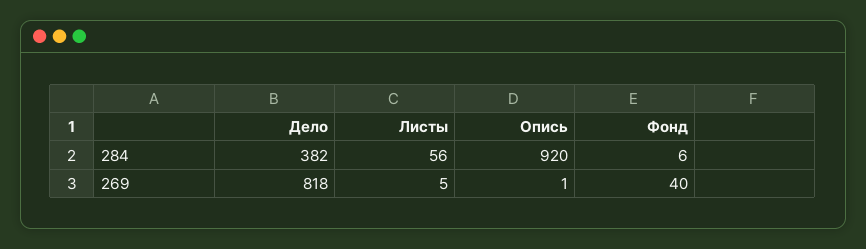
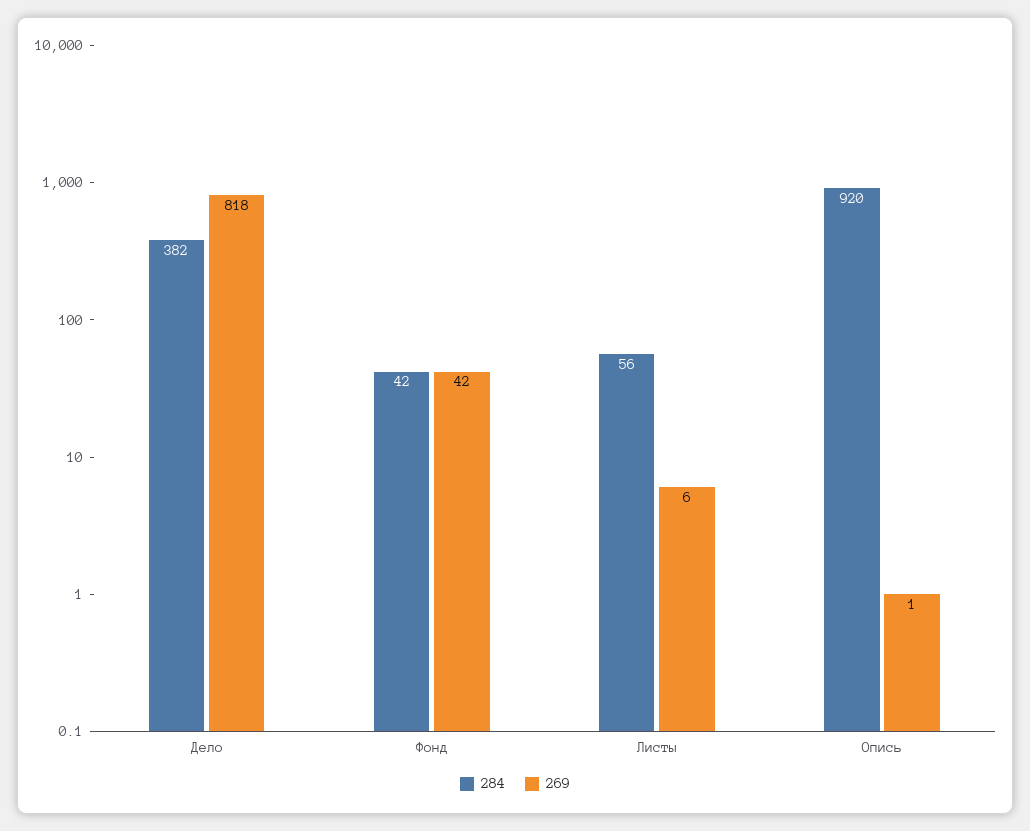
  {
    "284": {
      "Дело": 382,
      "Листы": 56,
      "Опись": 920,
-     "Фонд": 6
+     "Фонд": 42
    },
    "269": {
      "Дело": 818,
-     "Листы": 5,
+     "Листы": 6,
      "Опись": 1,
-     "Фонд": 40
+     "Фонд": 42
    }
  }

